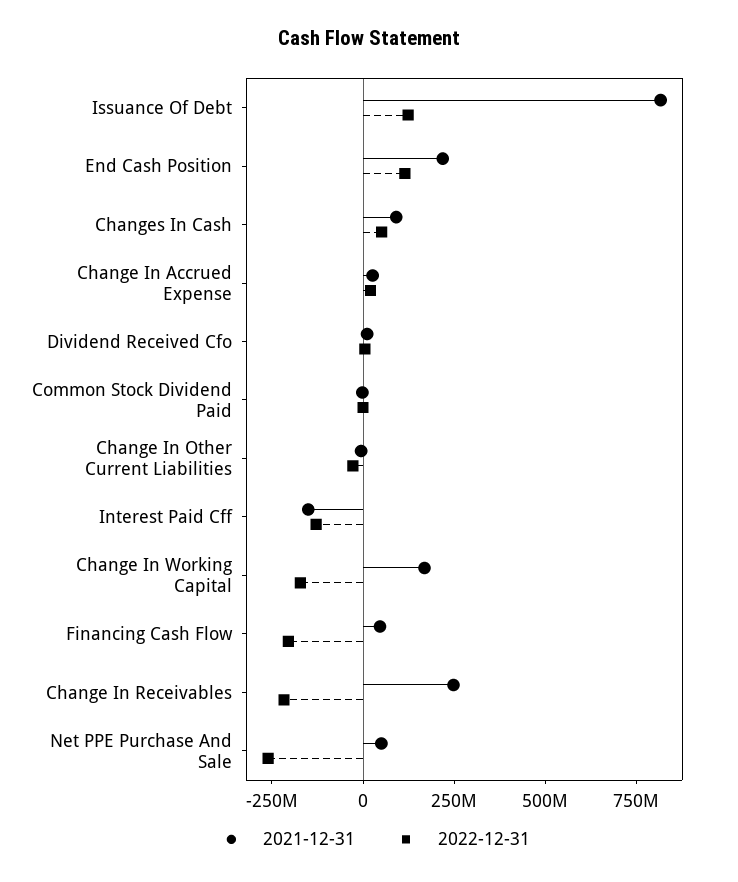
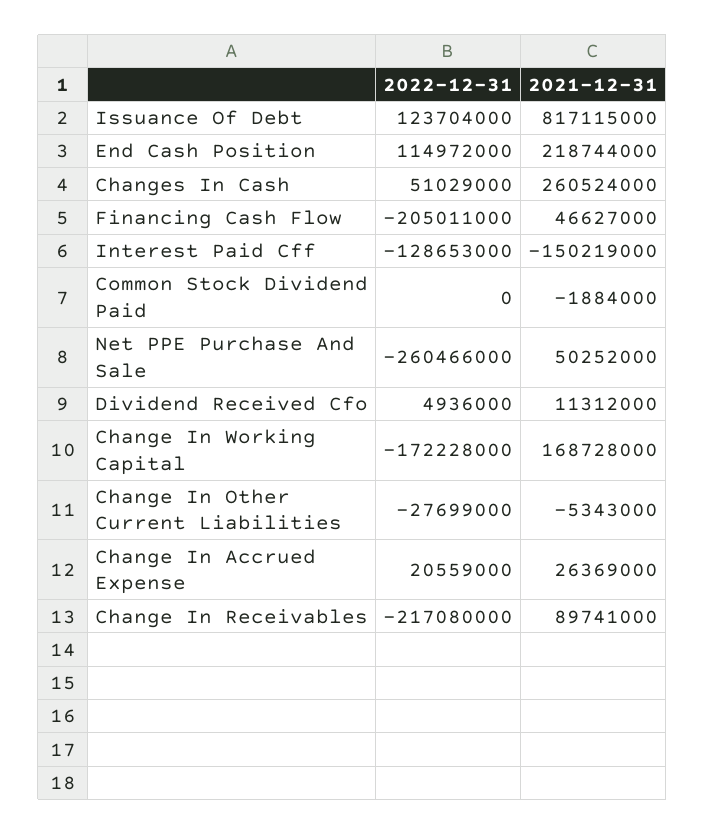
  {
    "2021-12-31": {
      "Issuance Of Debt": 817115000,
      "End Cash Position": 218744000,
-     "Changes In Cash": 100000000,
+     "Changes In Cash": 260524000,
      "Change In Accrued Expense": 26369000,
      "Dividend Received Cfo": 11312000,
      "Common Stock Dividend Paid": -1884000,
      "Change In Other Current Liabilities": -5343000,
      "Interest Paid Cff": -150219000,
      "Change In Working Capital": 168728000,
      "Financing Cash Flow": 46627000,
-     "Change In Receivables": 250000000,
+     "Change In Receivables": 89741000,
      "Net PPE Purchase And Sale": 50252000
    },
    "2022-12-31": {
      "Issuance Of Debt": 123704000,
      "End Cash Position": 114972000,
      "Changes In Cash": 51029000,
      "Change In Accrued Expense": 20559000,
      "Dividend Received Cfo": 4936000,
      "Common Stock Dividend Paid": 0,
      "Change In Other Current Liabilities": -27699000,
      "Interest Paid Cff": -128653000,
      "Change In Working Capital": -172228000,
      "Financing Cash Flow": -205011000,
      "Change In Receivables": -217080000,
      "Net PPE Purchase And Sale": -260466000
    }
  }

